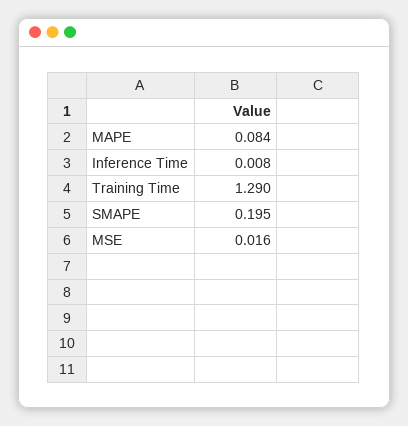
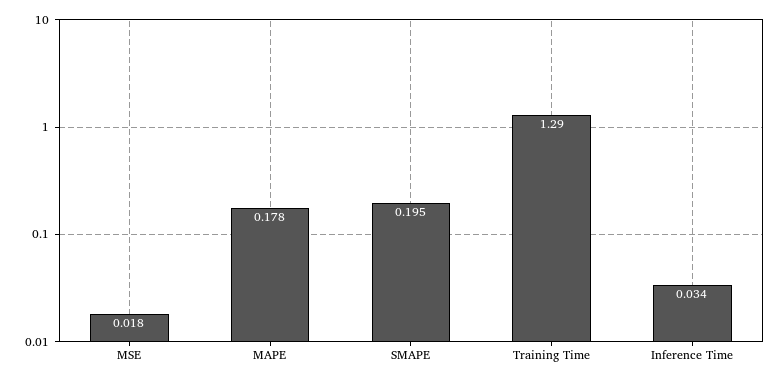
  {
-   "MAPE": 0.084,
+   "MAPE": 0.178,
-   "Inference Time": 0.008,
+   "Inference Time": 0.034,
    "Training Time": 1.29,
    "SMAPE": 0.195,
-   "MSE": 0.016
+   "MSE": 0.018
  }

